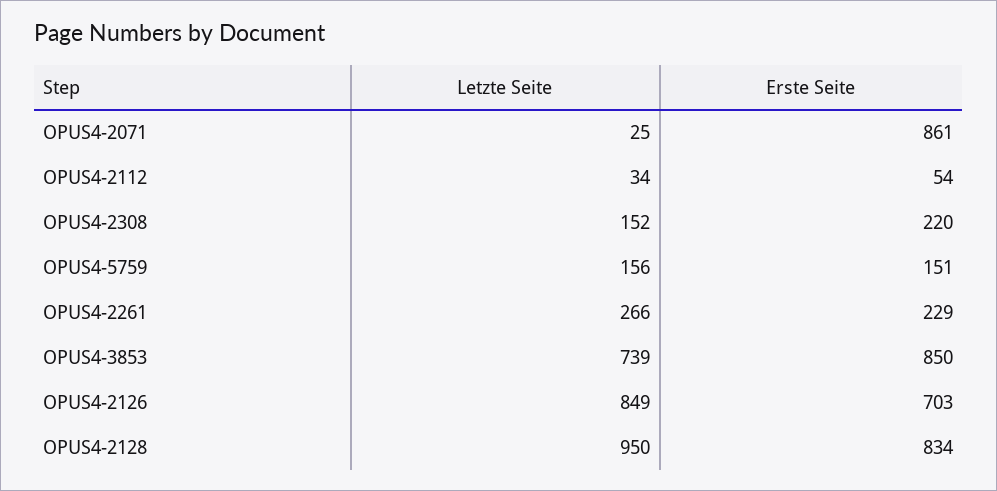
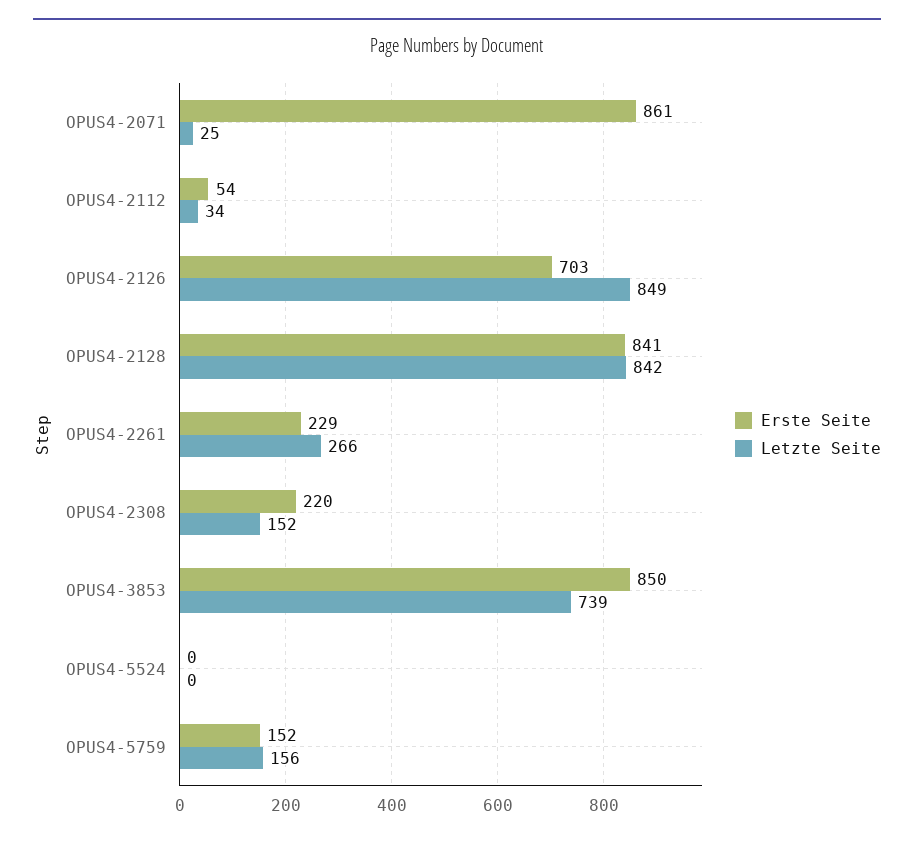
  {
    "Letzte Seite": {
      "OPUS4-2071": 25,
      "OPUS4-2112": 34,
      "OPUS4-2308": 152,
      "OPUS4-5759": 156,
      "OPUS4-2261": 266,
      "OPUS4-3853": 739,
      "OPUS4-2126": 849,
-     "OPUS4-2128": 950
+     "OPUS4-2128": 842,
+     "OPUS4-5524": 0
    },
    "Erste Seite": {
      "OPUS4-2071": 861,
      "OPUS4-2112": 54,
      "OPUS4-2308": 220,
-     "OPUS4-5759": 151,
+     "OPUS4-5759": 152,
      "OPUS4-2261": 229,
      "OPUS4-3853": 850,
      "OPUS4-2126": 703,
-     "OPUS4-2128": 834
+     "OPUS4-2128": 841,
+     "OPUS4-5524": 0
    }
  }

